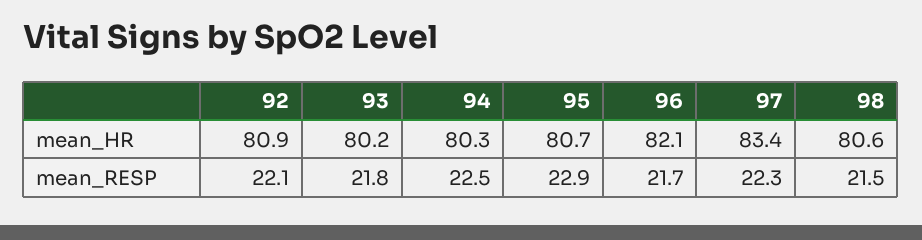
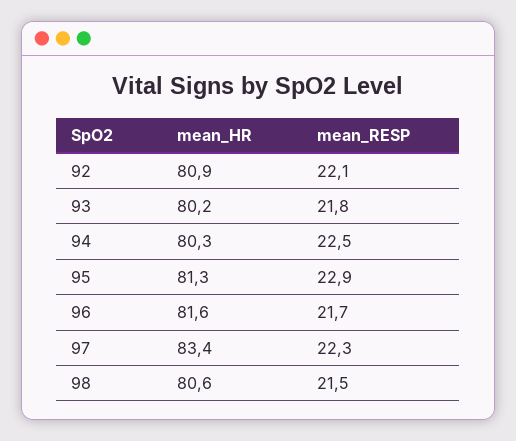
  {
    "92": {
      "mean_HR": 80.9,
      "mean_RESP": 22.1
    },
    "93": {
      "mean_HR": 80.2,
      "mean_RESP": 21.8
    },
    "94": {
      "mean_HR": 80.3,
      "mean_RESP": 22.5
    },
    "95": {
-     "mean_HR": 80.7,
+     "mean_HR": 81.3,
      "mean_RESP": 22.9
    },
    "96": {
-     "mean_HR": 82.1,
+     "mean_HR": 81.6,
      "mean_RESP": 21.7
    },
    "97": {
      "mean_HR": 83.4,
      "mean_RESP": 22.3
    },
    "98": {
      "mean_HR": 80.6,
      "mean_RESP": 21.5
    }
  }

